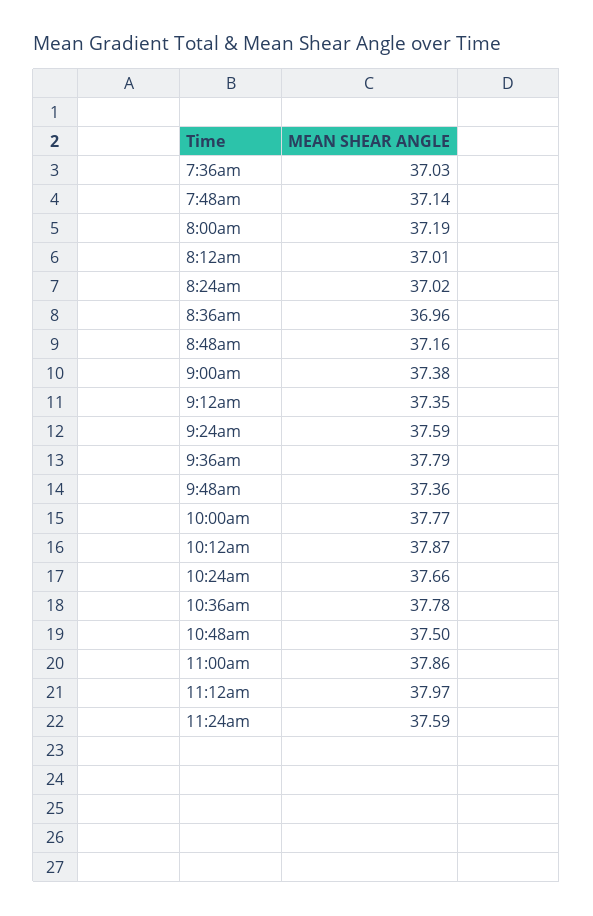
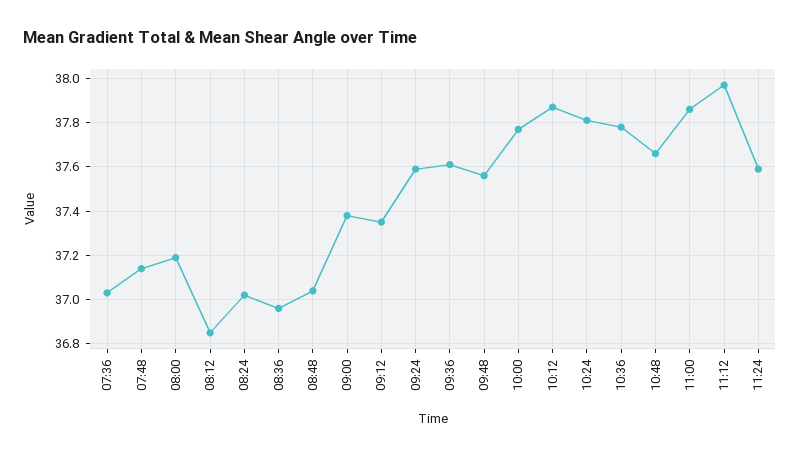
  {
    "7:36am": 37.03,
    "7:48am": 37.14,
    "8:00am": 37.19,
-   "8:12am": 37.01,
+   "8:12am": 36.85,
    "8:24am": 37.02,
    "8:36am": 36.96,
-   "8:48am": 37.16,
+   "8:48am": 37.05,
    "9:00am": 37.38,
    "9:12am": 37.35,
    "9:24am": 37.59,
-   "9:36am": 37.79,
+   "9:36am": 37.6,
-   "9:48am": 37.36,
+   "9:48am": 37.55,
    "10:00am": 37.77,
    "10:12am": 37.87,
-   "10:24am": 37.66,
+   "10:24am": 37.8,
    "10:36am": 37.78,
-   "10:48am": 37.5,
+   "10:48am": 37.65,
    "11:00am": 37.86,
    "11:12am": 37.97,
    "11:24am": 37.59
  }

